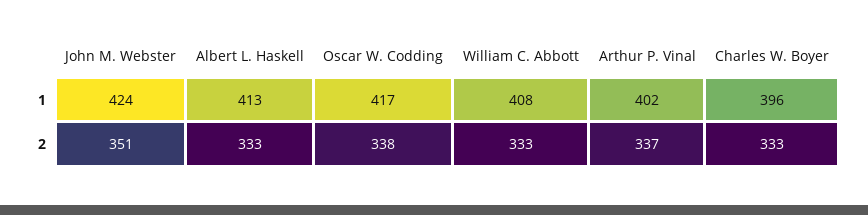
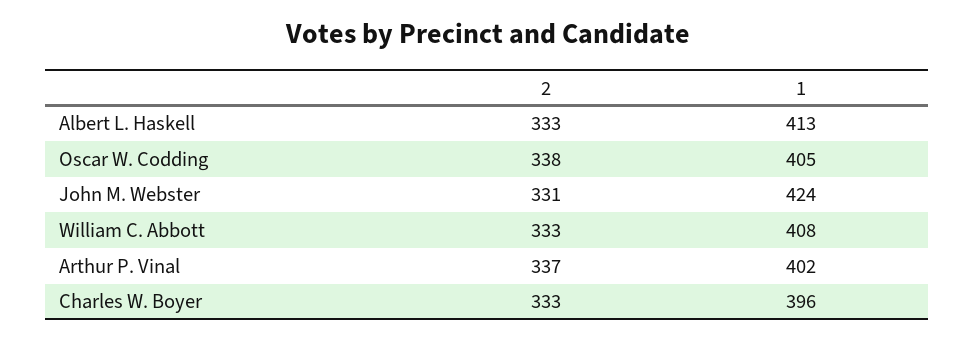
  {
    "John M. Webster": {
      "1": 424,
-     "2": 351
+     "2": 331
    },
    "Albert L. Haskell": {
      "1": 413,
      "2": 333
    },
    "Oscar W. Codding": {
-     "1": 417,
+     "1": 405,
      "2": 338
    },
    "William C. Abbott": {
      "1": 408,
      "2": 333
    },
    "Arthur P. Vinal": {
      "1": 402,
      "2": 337
    },
    "Charles W. Boyer": {
      "1": 396,
      "2": 333
    }
  }

